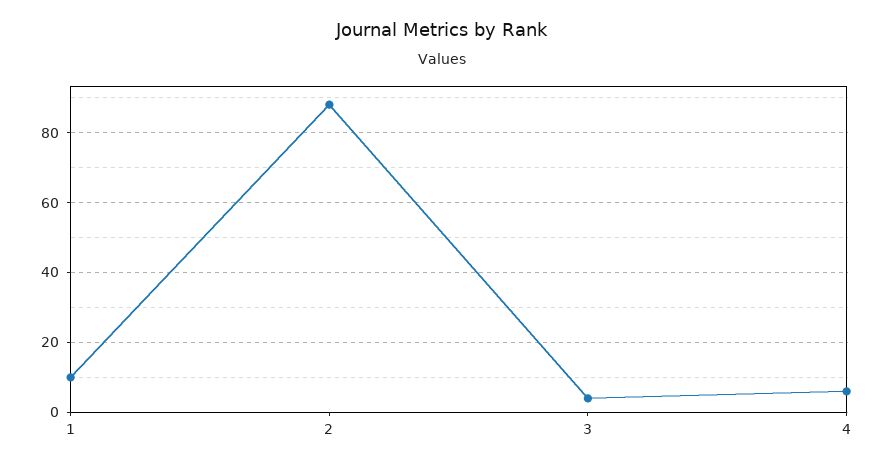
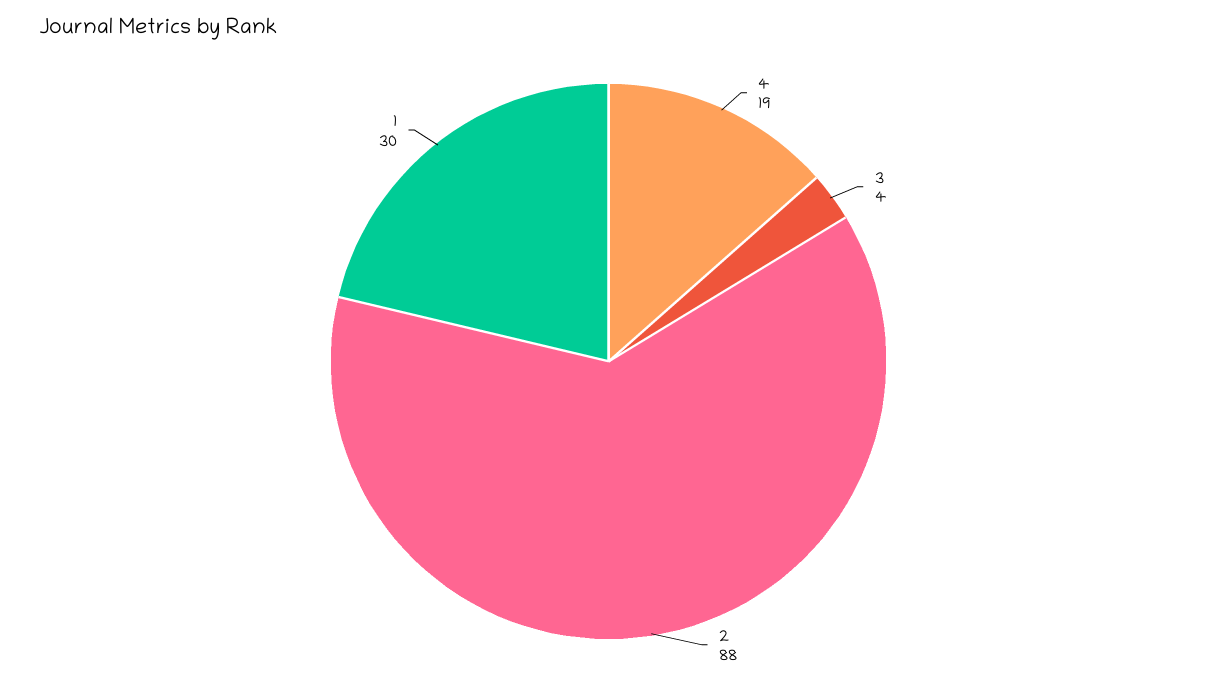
  {
-   "1": 10,
+   "1": 30,
    "2": 88,
    "3": 4,
-   "4": 5
+   "4": 19
  }

